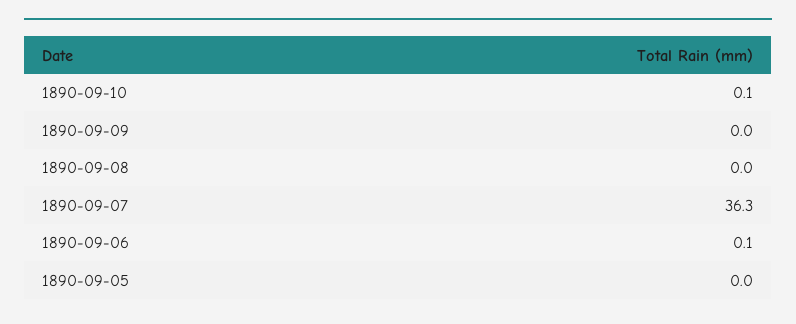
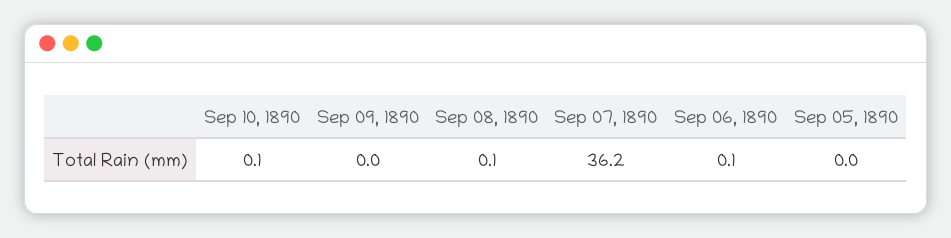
  {
    "1890-09-10": 0.1,
    "1890-09-09": 0,
-   "1890-09-08": 0,
+   "1890-09-08": 0.1,
-   "1890-09-07": 36.3,
+   "1890-09-07": 36.2,
    "1890-09-06": 0.1,
    "1890-09-05": 0
  }

